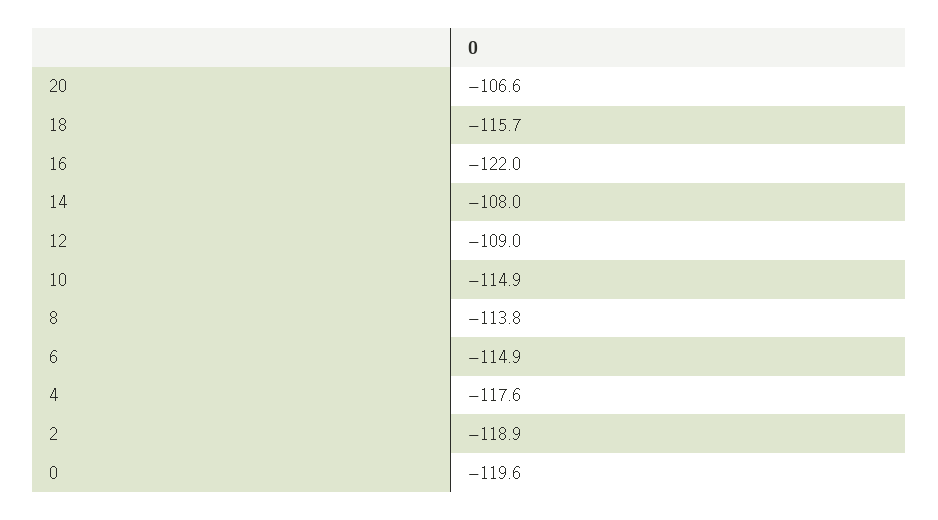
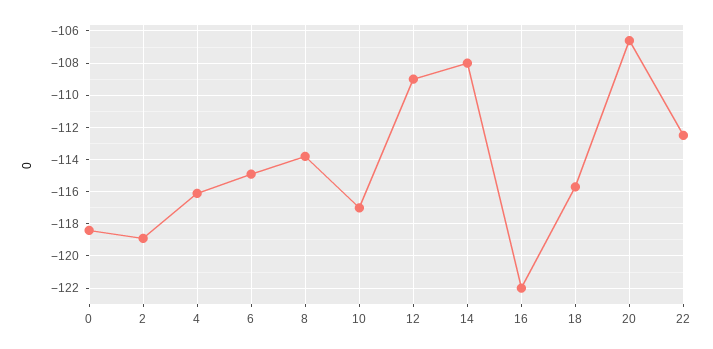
  {
    "20": -106.6,
    "18": -115.7,
    "16": -122,
    "14": -108,
    "12": -109,
-   "10": -114.9,
+   "10": -117,
    "8": -113.8,
    "6": -114.9,
-   "4": -117.6,
+   "4": -116,
    "2": -118.9,
-   "0": -119.6
+   "0": -118.5,
+   "22": -112.5
  }

